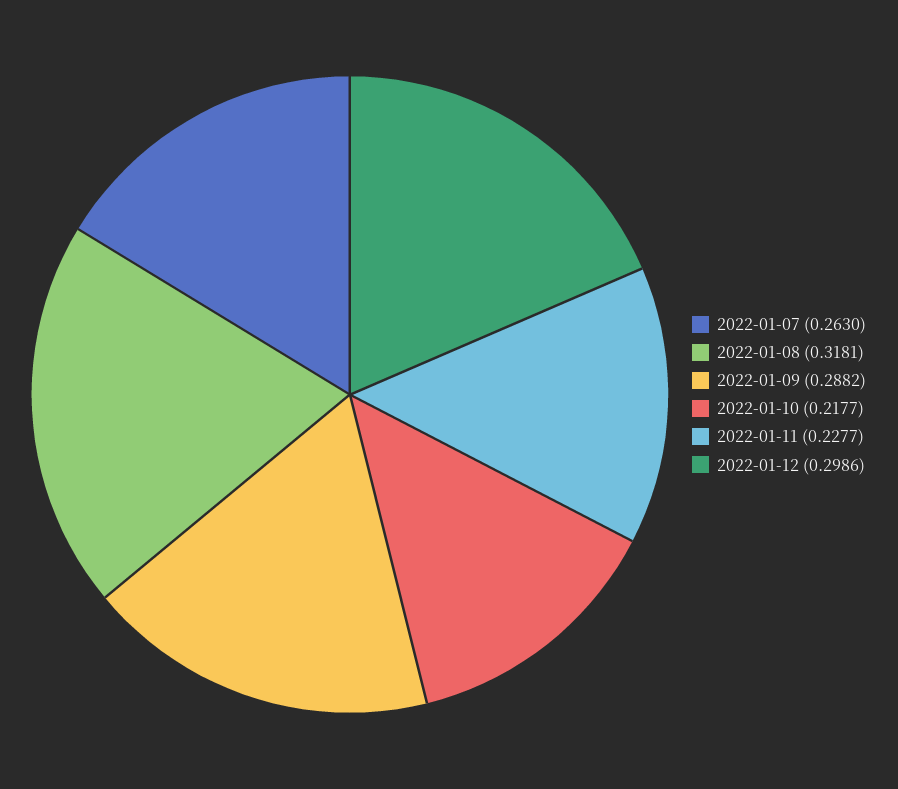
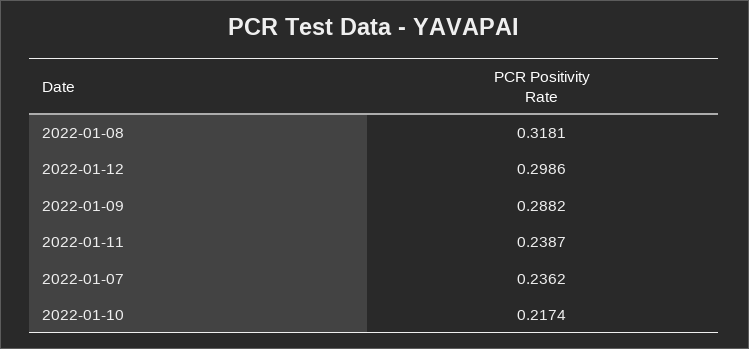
  {
-   "2022-01-07": 0.263,
+   "2022-01-07": 0.2362,
    "2022-01-08": 0.3181,
    "2022-01-09": 0.2882,
-   "2022-01-10": 0.2177,
+   "2022-01-10": 0.2174,
-   "2022-01-11": 0.2277,
+   "2022-01-11": 0.2387,
    "2022-01-12": 0.2986
  }

